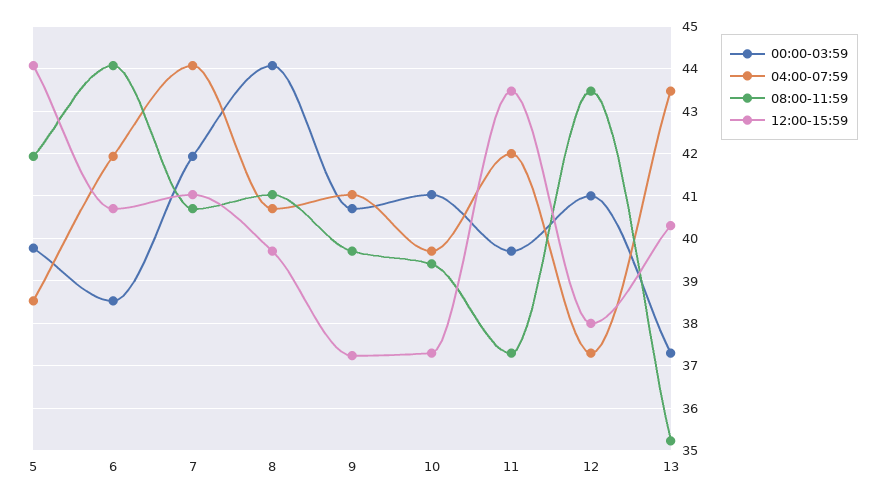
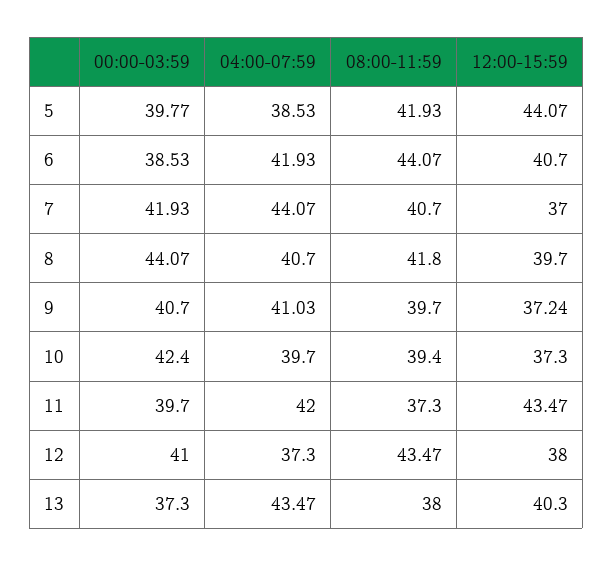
  {
    "00:00-03:59": {
      "5": 39.77,
      "6": 38.53,
      "7": 41.93,
      "8": 44.07,
      "9": 40.7,
-     "10": 41,
+     "10": 42.4,
      "11": 39.7,
      "12": 41,
      "13": 37.3
    },
    "04:00-07:59": {
      "5": 38.53,
      "6": 41.93,
      "7": 44.07,
      "8": 40.7,
      "9": 41.03,
      "10": 39.7,
      "11": 42,
      "12": 37.3,
      "13": 43.47
    },
    "08:00-11:59": {
      "5": 41.93,
      "6": 44.07,
      "7": 40.7,
-     "8": 41,
+     "8": 41.8,
      "9": 39.7,
      "10": 39.4,
      "11": 37.3,
      "12": 43.47,
-     "13": 35.2
+     "13": 38
    },
    "12:00-15:59": {
      "5": 44.07,
      "6": 40.7,
-     "7": 41,
+     "7": 37,
      "8": 39.7,
      "9": 37.24,
      "10": 37.3,
      "11": 43.47,
      "12": 38,
      "13": 40.3
    }
  }

